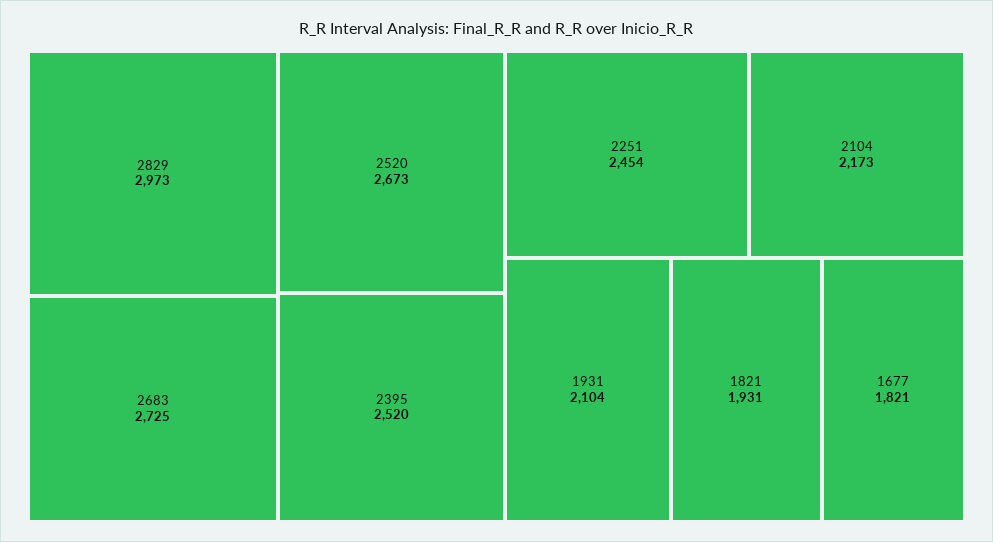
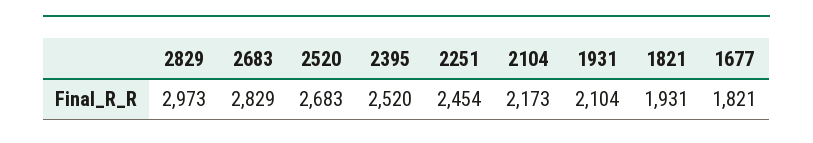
  {
    "2829": 2973,
-   "2683": 2725,
+   "2683": 2829,
-   "2520": 2673,
+   "2520": 2683,
    "2395": 2520,
    "2251": 2454,
    "2104": 2173,
    "1931": 2104,
    "1821": 1931,
    "1677": 1821
  }

